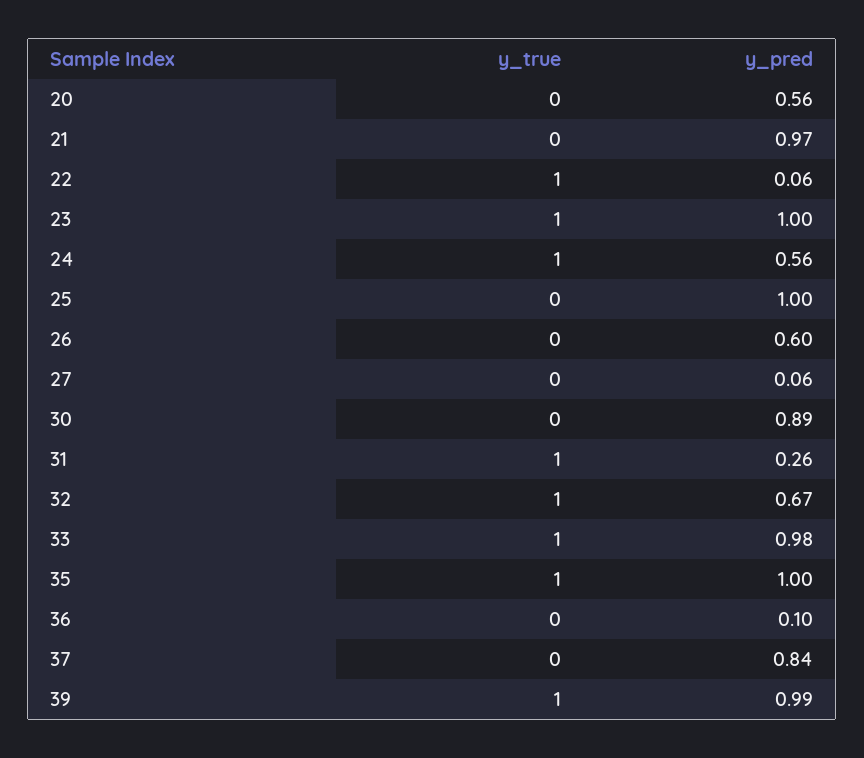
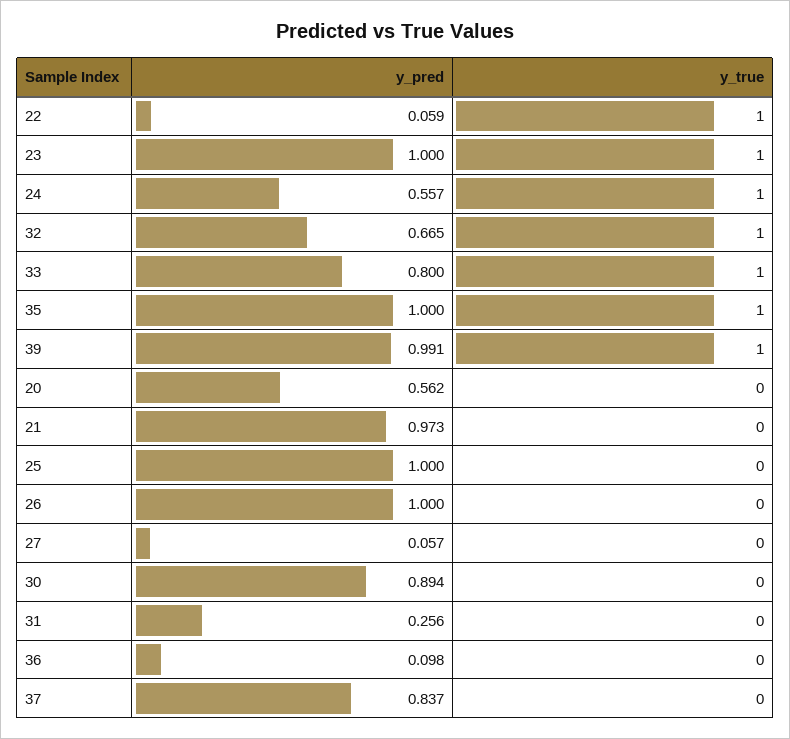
  {
    "y_true": {
      "20": 0,
      "21": 0,
      "22": 1,
      "23": 1,
      "24": 1,
      "25": 0,
      "26": 0,
      "27": 0,
      "30": 0,
-     "31": 1,
+     "31": 0,
      "32": 1,
      "33": 1,
      "35": 1,
      "36": 0,
      "37": 0,
      "39": 1
    },
    "y_pred": {
      "20": 0.562,
      "21": 0.973,
      "22": 0.059,
      "23": 1,
      "24": 0.557,
      "25": 1,
-     "26": 0.6,
+     "26": 1,
      "27": 0.057,
      "30": 0.894,
      "31": 0.256,
      "32": 0.665,
-     "33": 0.98,
+     "33": 0.8,
      "35": 1,
      "36": 0.098,
      "37": 0.837,
      "39": 0.991
    }
  }

